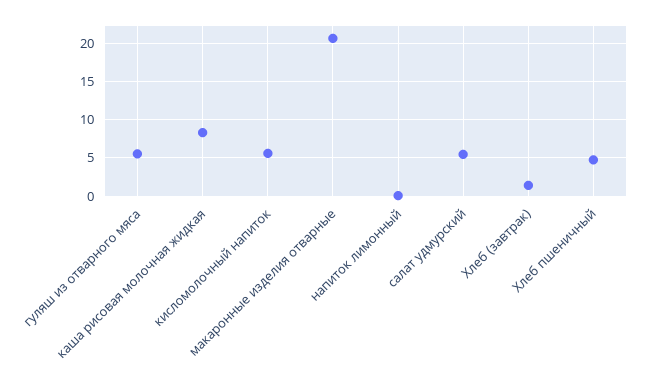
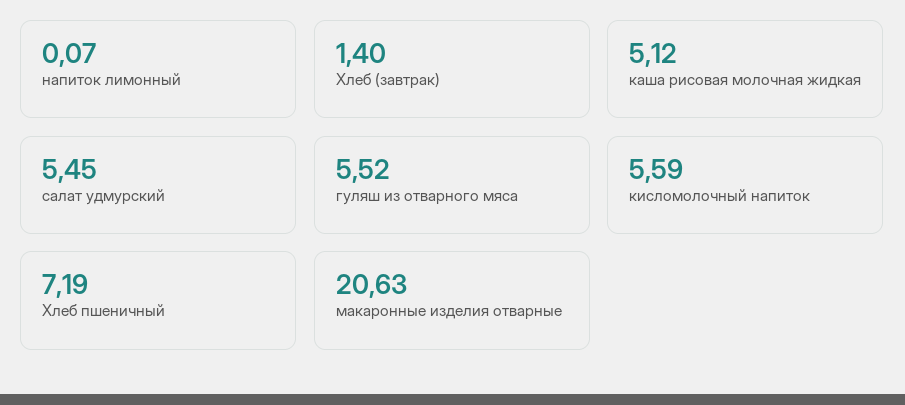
  {
    "гуляш из отварного мяса": 5.52,
-   "каша рисовая молочная жидкая": 8,
+   "каша рисовая молочная жидкая": 5.12,
    "кисломолочный напиток": 5.59,
    "макаронные изделия отварные": 20.63,
    "напиток лимонный": 0.07,
    "салат удмурский": 5.45,
    "Хлеб (завтрак)": 1.4,
-   "Хлеб пшеничный": 5
+   "Хлеб пшеничный": 7.19
  }

